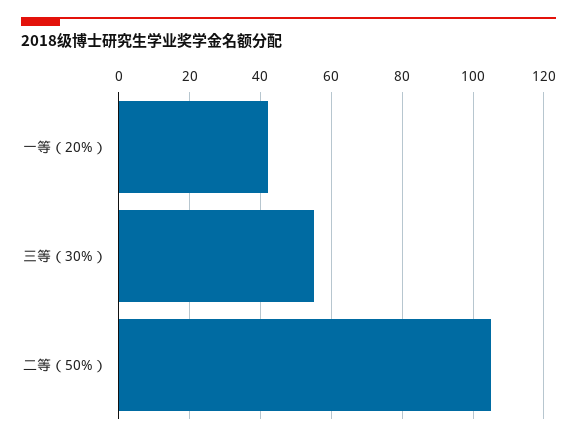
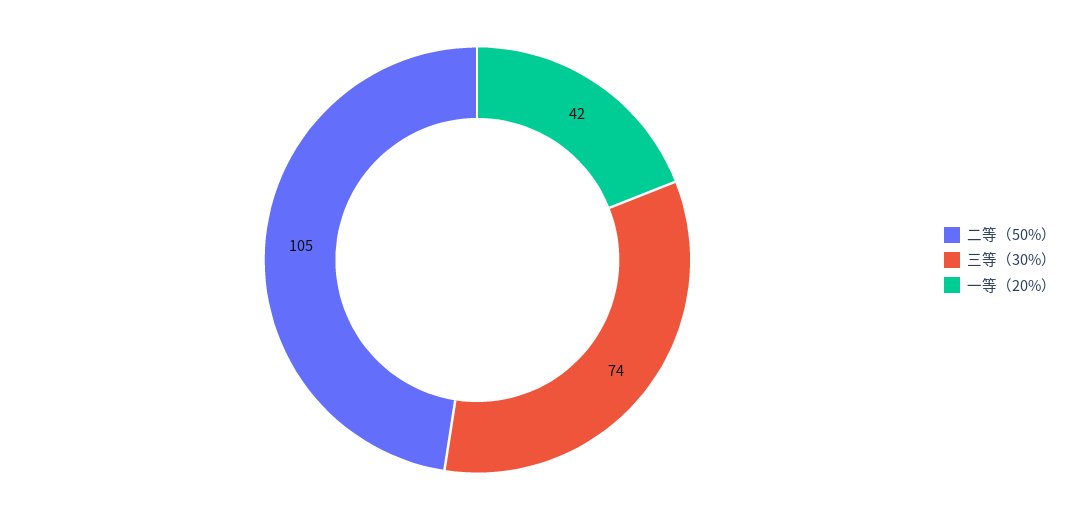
  {
    "一等（20%）": 42,
-   "三等（30%）": 55,
+   "三等（30%）": 74,
    "二等（50%）": 105
  }

